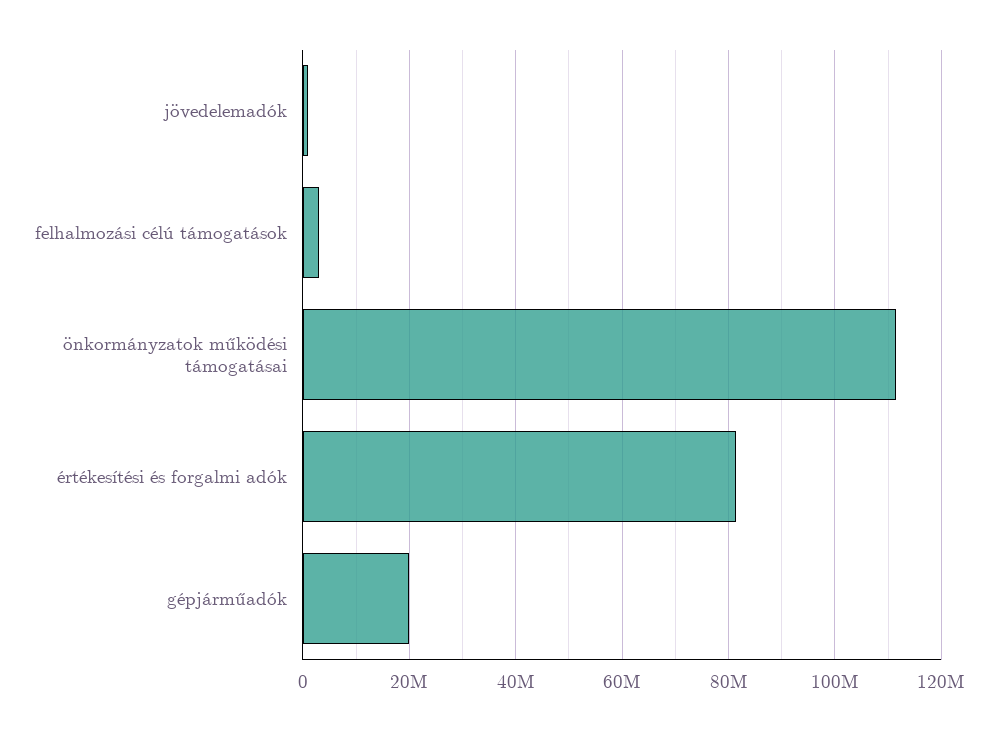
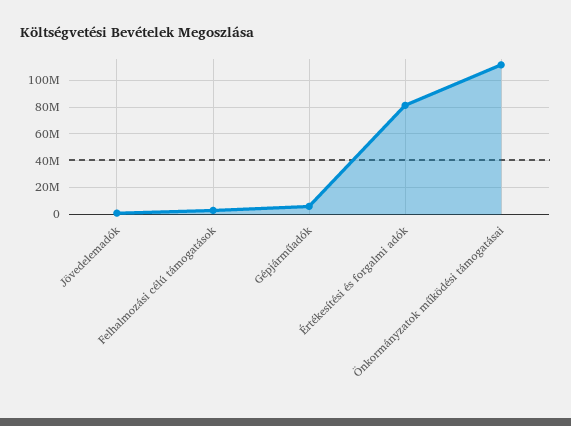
  {
    "jövedelemadók": 0,
    "felhalmozási célú támogatások": 4000000,
    "önkormányzatok működési támogatásai": 112000000,
    "értékesítési és forgalmi adók": 82000000,
-   "gépjárműadók": 20000000
+   "gépjárműadók": 5000000
  }

